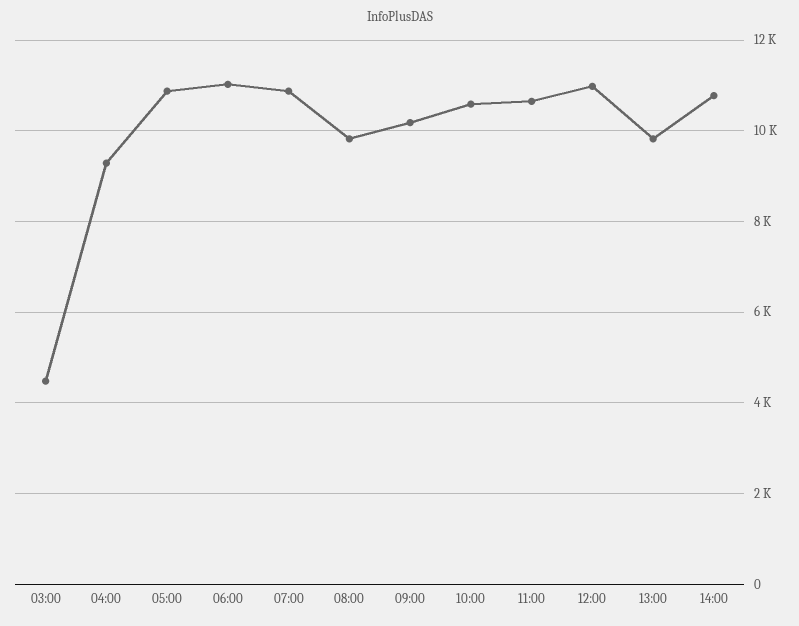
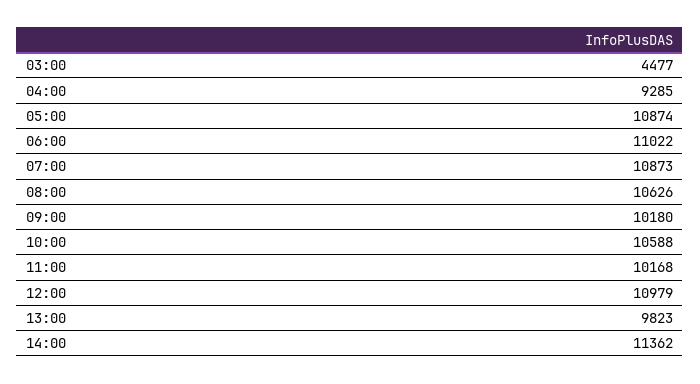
  {
    "03:00": 4477,
    "04:00": 9285,
    "05:00": 10874,
    "06:00": 11022,
    "07:00": 10873,
-   "08:00": 9800,
+   "08:00": 10626,
    "09:00": 10180,
    "10:00": 10588,
-   "11:00": 10600,
+   "11:00": 10168,
    "12:00": 10979,
    "13:00": 9823,
-   "14:00": 10800
+   "14:00": 11362
  }

